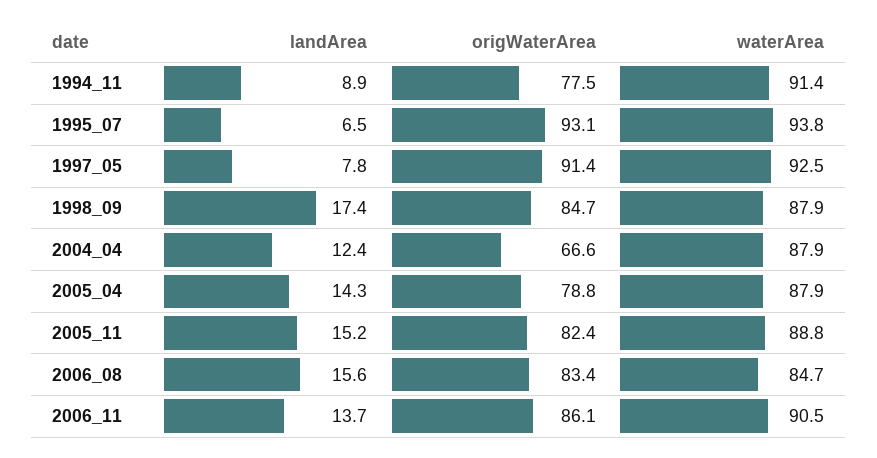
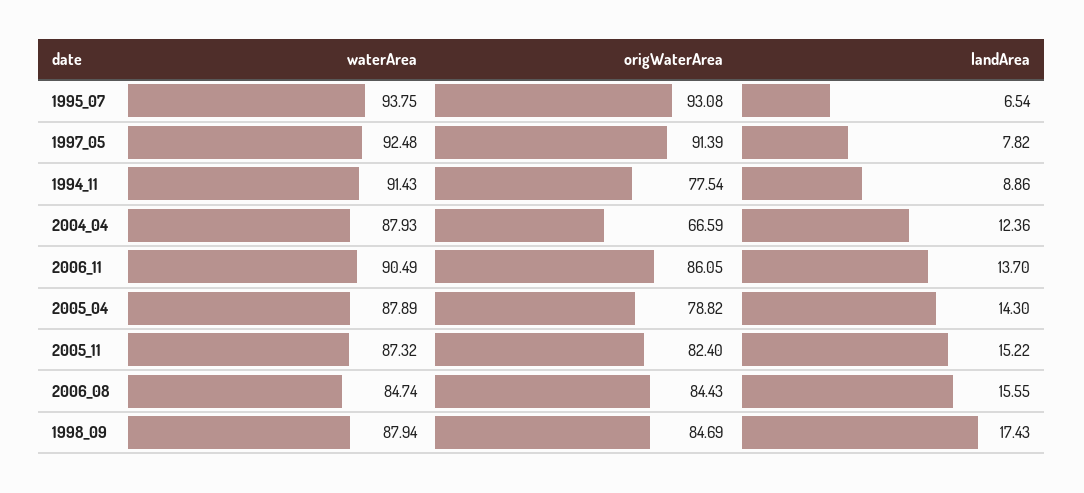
  {
    "landArea": {
      "1994_11": 8.86,
      "1995_07": 6.54,
      "1997_05": 7.82,
      "1998_09": 17.43,
      "2004_04": 12.36,
      "2005_04": 14.3,
      "2005_11": 15.22,
      "2006_08": 15.55,
      "2006_11": 13.7
    },
    "origWaterArea": {
      "1994_11": 77.54,
      "1995_07": 93.08,
      "1997_05": 91.39,
      "1998_09": 84.69,
      "2004_04": 66.59,
      "2005_04": 78.82,
      "2005_11": 82.4,
-     "2006_08": 83.4,
+     "2006_08": 84.43,
      "2006_11": 86.05
    },
    "waterArea": {
      "1994_11": 91.43,
      "1995_07": 93.75,
      "1997_05": 92.48,
      "1998_09": 87.94,
      "2004_04": 87.93,
      "2005_04": 87.89,
-     "2005_11": 88.8,
+     "2005_11": 87.32,
      "2006_08": 84.74,
      "2006_11": 90.49
    }
  }

